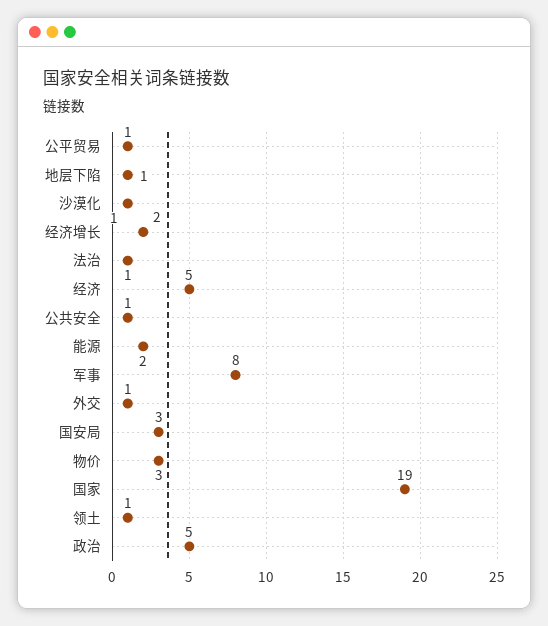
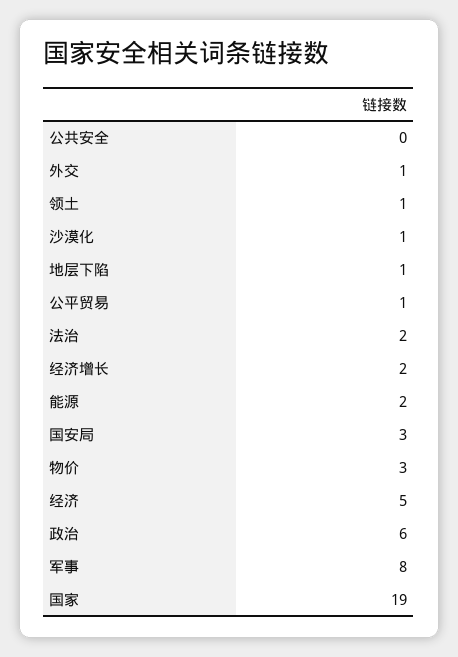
  {
    "公平贸易": 1,
    "地层下陷": 1,
    "沙漠化": 1,
    "经济增长": 2,
-   "法治": 1,
+   "法治": 2,
    "经济": 5,
-   "公共安全": 1,
+   "公共安全": 0,
    "能源": 2,
    "军事": 8,
    "外交": 1,
    "国安局": 3,
    "物价": 3,
    "国家": 19,
    "领土": 1,
-   "政治": 5
+   "政治": 6
  }

